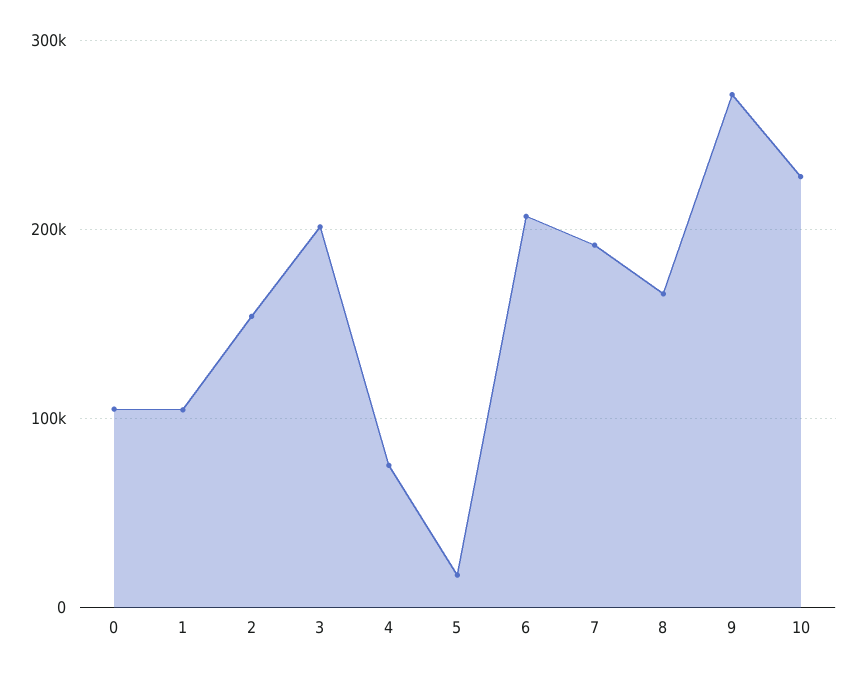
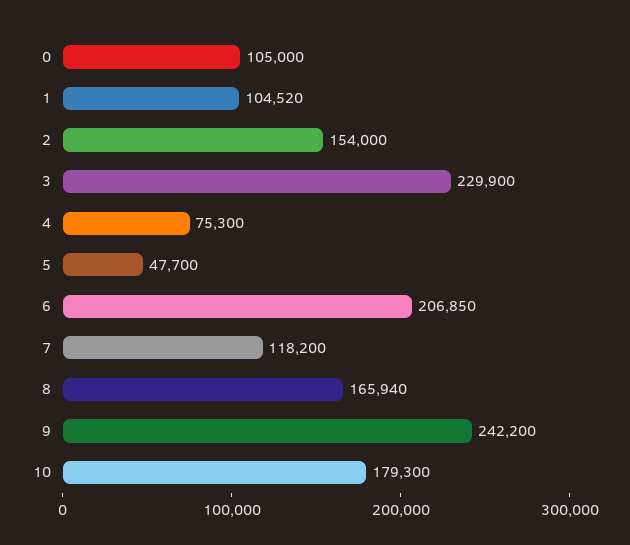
  {
    "0": 105000,
    "1": 104520,
    "2": 154000,
-   "3": 200000,
+   "3": 229900,
    "4": 75300,
-   "5": 20000,
+   "5": 47700,
    "6": 206850,
-   "7": 190000,
+   "7": 118200,
    "8": 165940,
-   "9": 270000,
+   "9": 242200,
-   "10": 230000
+   "10": 179300
  }

